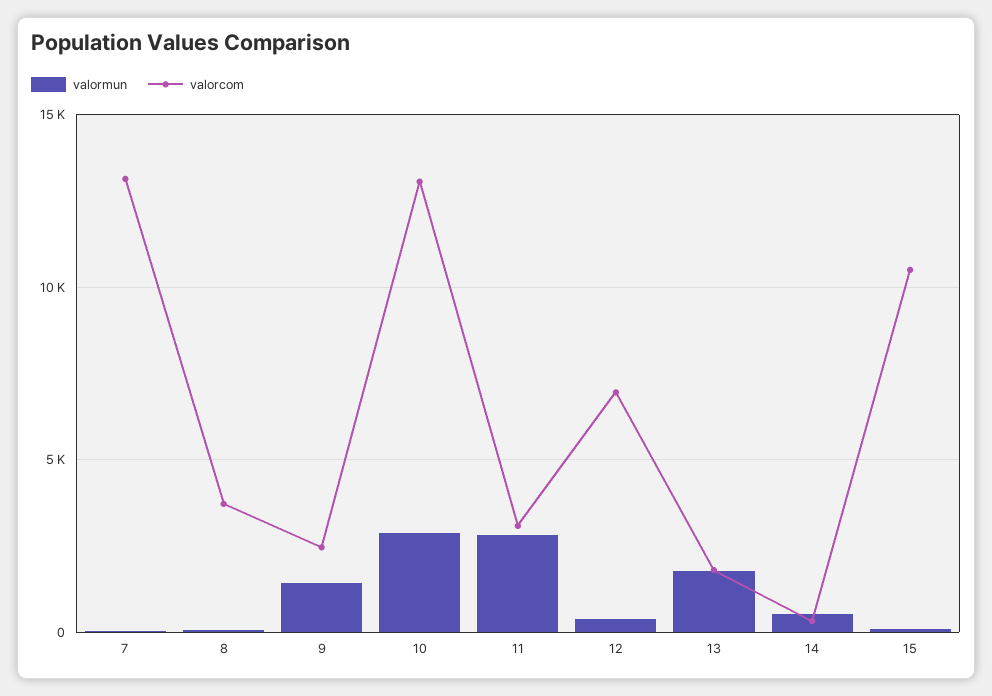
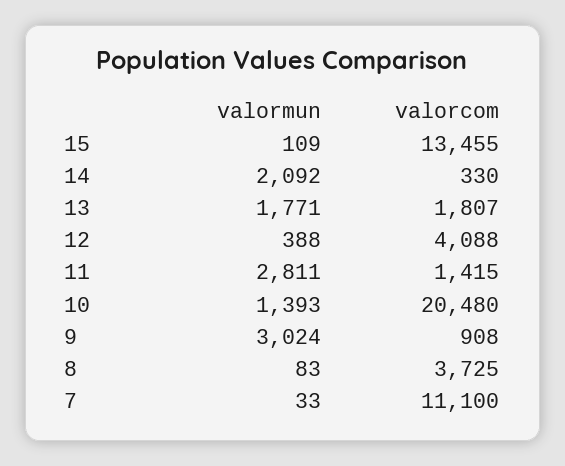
  {
    "valormun": {
      "7": 33,
      "8": 83,
-     "9": 1500,
+     "9": 3024,
-     "10": 3000,
+     "10": 1393,
      "11": 2811,
      "12": 388,
      "13": 1771,
-     "14": 500,
+     "14": 2092,
      "15": 109
    },
    "valorcom": {
-     "7": 13000,
+     "7": 11100,
      "8": 3725,
-     "9": 2500,
+     "9": 908,
-     "10": 13000,
+     "10": 20480,
-     "11": 3000,
+     "11": 1415,
-     "12": 7000,
+     "12": 4088,
      "13": 1807,
      "14": 330,
-     "15": 10500
+     "15": 13455
    }
  }

